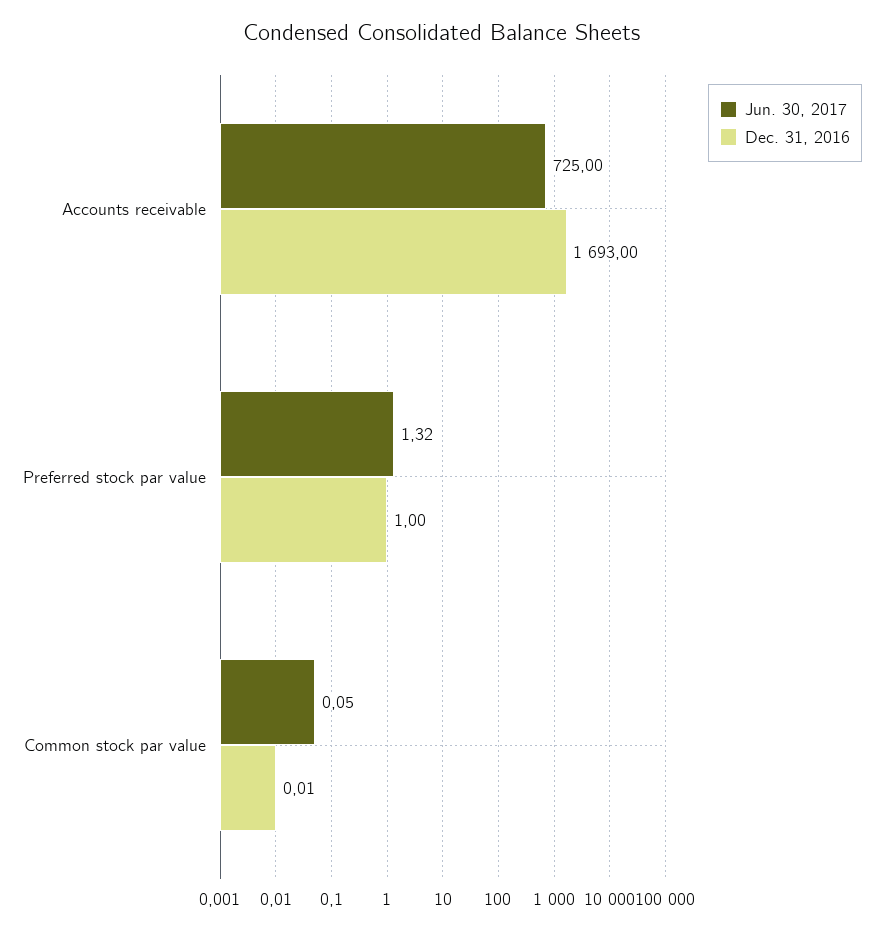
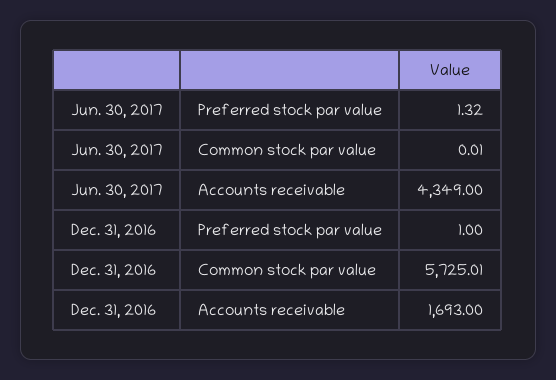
  {
    "Jun. 30, 2017": {
-     "Accounts receivable": 725,
+     "Accounts receivable": 4349,
      "Preferred stock par value": 1.32,
-     "Common stock par value": 0.05
+     "Common stock par value": 0.01
    },
    "Dec. 31, 2016": {
      "Accounts receivable": 1693,
      "Preferred stock par value": 1,
-     "Common stock par value": 0.01
+     "Common stock par value": 5725.01
    }
  }

